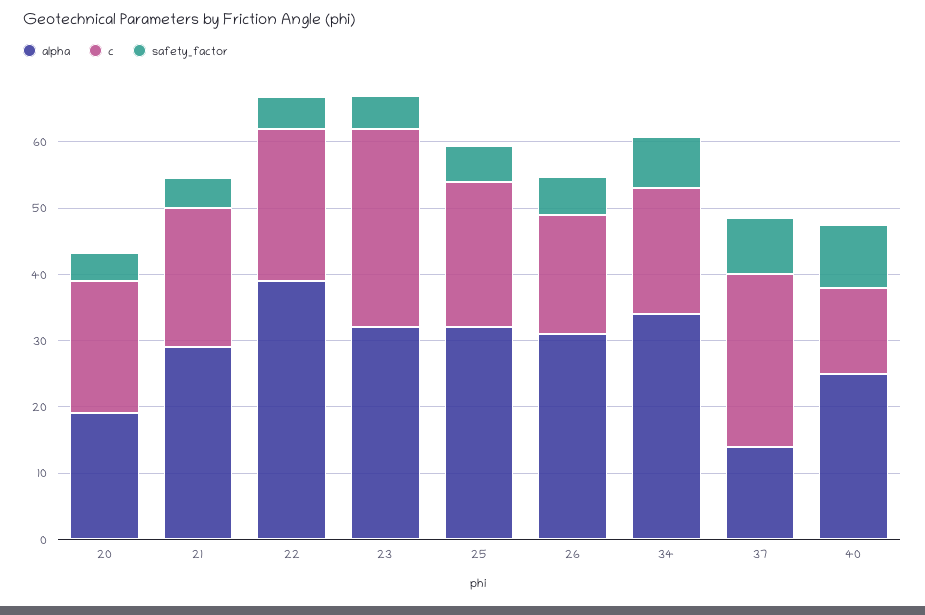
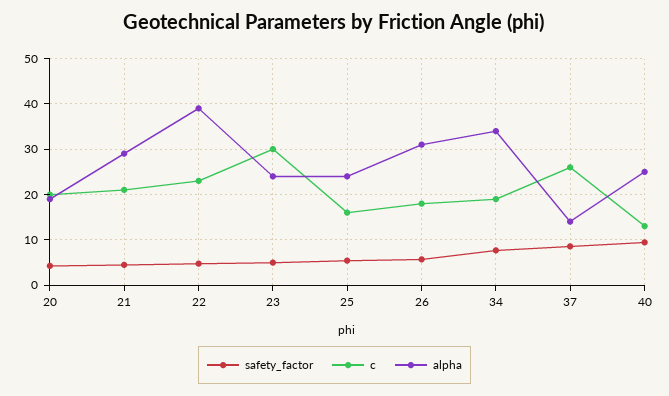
  {
    "alpha": {
      "20": 20,
      "21": 30,
      "22": 40,
-     "23": 32,
+     "23": 24,
-     "25": 32,
+     "25": 24,
      "26": 32,
      "34": 34,
      "37": 14,
      "40": 26
    },
    "c": {
      "20": 20,
      "21": 22,
      "22": 24,
      "23": 30,
-     "25": 22,
+     "25": 16,
      "26": 18,
      "34": 20,
      "37": 26,
      "40": 14
    },
    "safety_factor": {
      "20": 4,
      "21": 4,
      "22": 4,
      "23": 4,
      "25": 6,
      "26": 6,
      "34": 8,
      "37": 8,
      "40": 10
    }
  }

